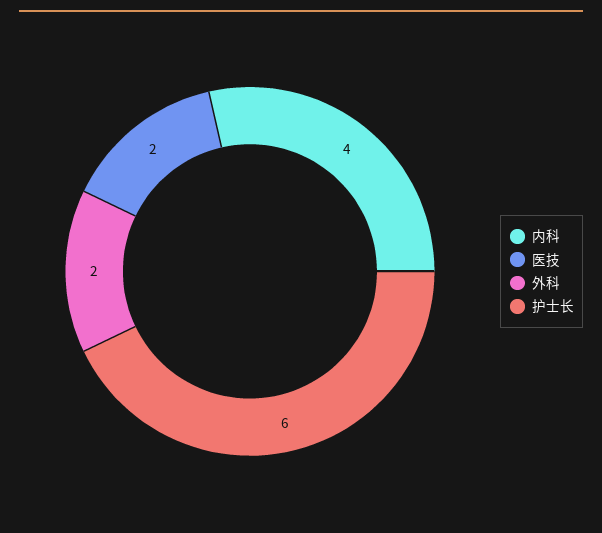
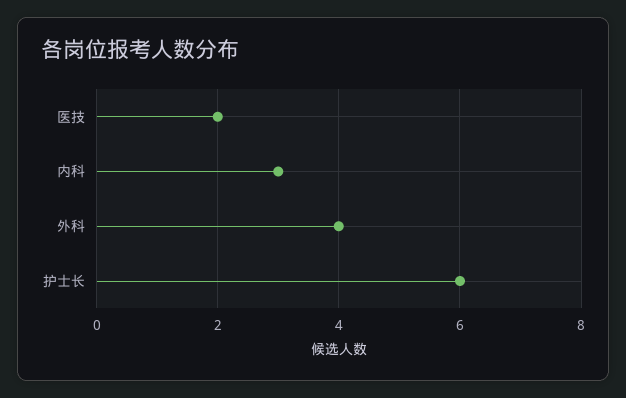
  {
-   "内科": 4,
+   "内科": 3,
    "医技": 2,
-   "外科": 2,
+   "外科": 4,
    "护士长": 6
  }

